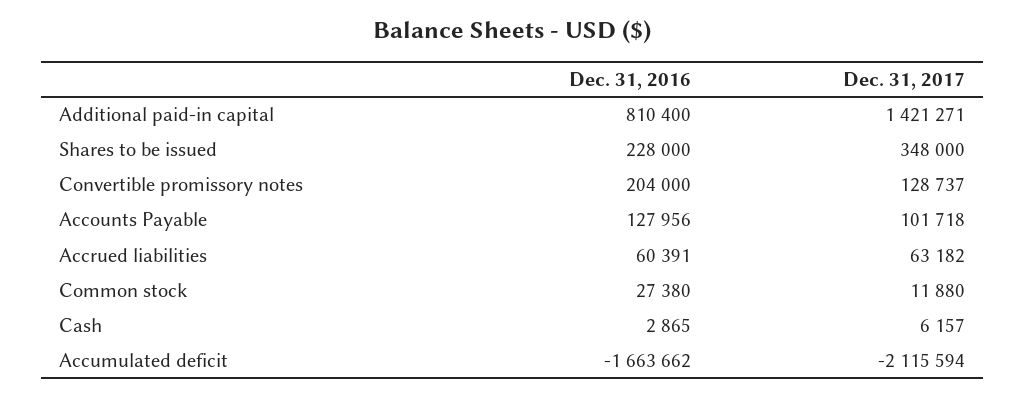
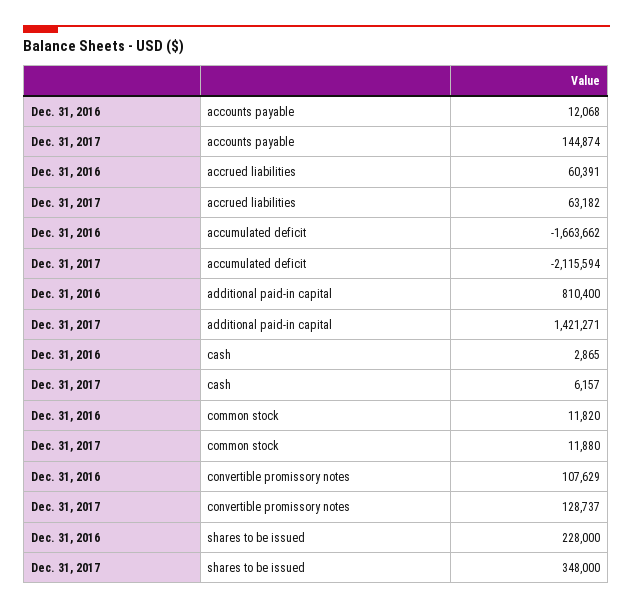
  {
    "Dec. 31, 2016": {
      "Additional paid-in capital": 810400,
      "Shares to be issued": 228000,
-     "Convertible promissory notes": 204000,
+     "Convertible promissory notes": 107629,
-     "Accounts Payable": 127956,
+     "Accounts Payable": 12068,
      "Accrued liabilities": 60391,
-     "Common stock": 27380,
+     "Common stock": 11820,
      "Cash": 2865,
      "Accumulated deficit": -1663662
    },
    "Dec. 31, 2017": {
      "Additional paid-in capital": 1421271,
      "Shares to be issued": 348000,
      "Convertible promissory notes": 128737,
-     "Accounts Payable": 101718,
+     "Accounts Payable": 144874,
      "Accrued liabilities": 63182,
      "Common stock": 11880,
      "Cash": 6157,
      "Accumulated deficit": -2115594
    }
  }

